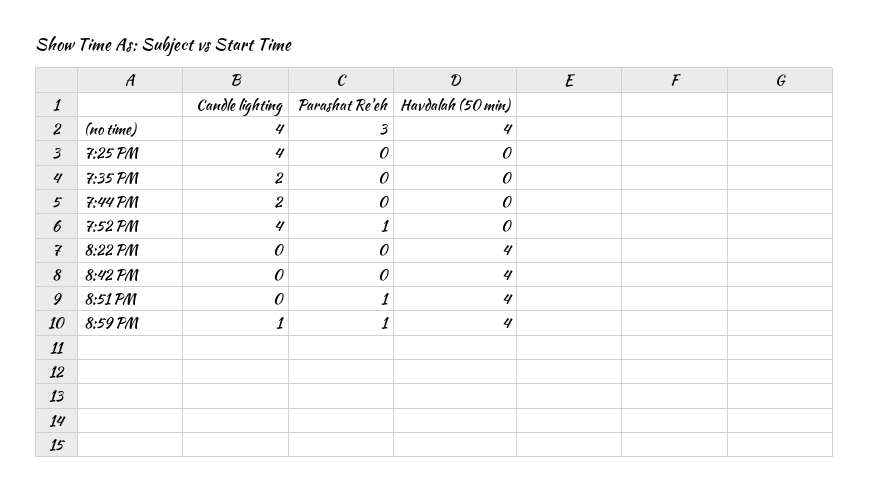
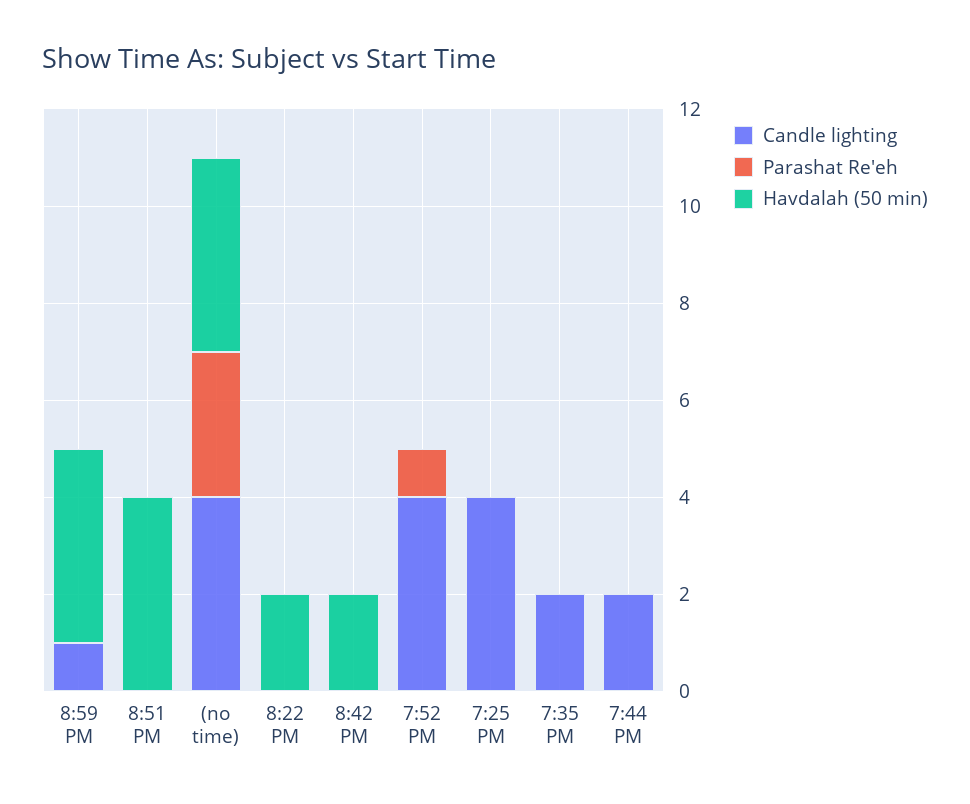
  {
    "Candle lighting": {
      "(no time)": 4,
      "7:25 PM": 4,
      "7:35 PM": 2,
      "7:44 PM": 2,
      "7:52 PM": 4,
      "8:22 PM": 0,
      "8:42 PM": 0,
      "8:51 PM": 0,
      "8:59 PM": 1
    },
    "Parashat Re'eh": {
      "(no time)": 3,
      "7:25 PM": 0,
      "7:35 PM": 0,
      "7:44 PM": 0,
      "7:52 PM": 1,
      "8:22 PM": 0,
      "8:42 PM": 0,
-     "8:51 PM": 1,
+     "8:51 PM": 0,
-     "8:59 PM": 1
+     "8:59 PM": 0
    },
    "Havdalah (50 min)": {
      "(no time)": 4,
      "7:25 PM": 0,
      "7:35 PM": 0,
      "7:44 PM": 0,
      "7:52 PM": 0,
-     "8:22 PM": 4,
+     "8:22 PM": 2,
-     "8:42 PM": 4,
+     "8:42 PM": 2,
      "8:51 PM": 4,
      "8:59 PM": 4
    }
  }

